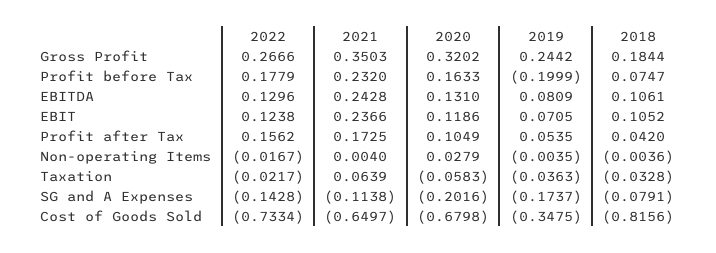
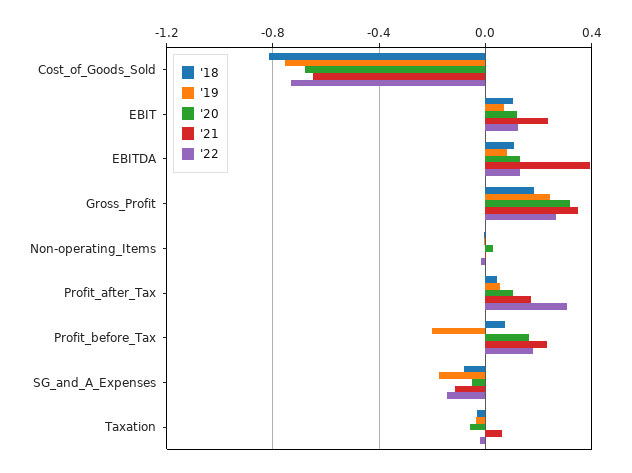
  {
    "2022": {
      "Gross Profit": 0.2666,
      "Profit before Tax": 0.1779,
      "EBITDA": 0.1296,
      "EBIT": 0.1238,
-     "Profit after Tax": 0.1562,
+     "Profit after Tax": 0.3,
      "Non-operating Items": -0.0167,
      "Taxation": -0.0217,
      "SG and A Expenses": -0.1428,
      "Cost of Goods Sold": -0.7334
    },
    "2021": {
      "Gross Profit": 0.3503,
      "Profit before Tax": 0.232,
-     "EBITDA": 0.2428,
+     "EBITDA": 0.4,
      "EBIT": 0.2366,
      "Profit after Tax": 0.1725,
      "Non-operating Items": 0.004,
      "Taxation": 0.0639,
      "SG and A Expenses": -0.1138,
      "Cost of Goods Sold": -0.6497
    },
    "2020": {
      "Gross Profit": 0.3202,
      "Profit before Tax": 0.1633,
      "EBITDA": 0.131,
      "EBIT": 0.1186,
      "Profit after Tax": 0.1049,
      "Non-operating Items": 0.0279,
      "Taxation": -0.0583,
-     "SG and A Expenses": -0.2016,
+     "SG and A Expenses": -0.05,
      "Cost of Goods Sold": -0.6798
    },
    "2019": {
      "Gross Profit": 0.2442,
      "Profit before Tax": -0.1999,
      "EBITDA": 0.0809,
      "EBIT": 0.0705,
      "Profit after Tax": 0.0535,
      "Non-operating Items": -0.0035,
      "Taxation": -0.0363,
      "SG and A Expenses": -0.1737,
-     "Cost of Goods Sold": -0.3475
+     "Cost of Goods Sold": -0.75
    },
    "2018": {
      "Gross Profit": 0.1844,
      "Profit before Tax": 0.0747,
      "EBITDA": 0.1061,
      "EBIT": 0.1052,
      "Profit after Tax": 0.042,
      "Non-operating Items": -0.0036,
      "Taxation": -0.0328,
      "SG and A Expenses": -0.0791,
      "Cost of Goods Sold": -0.8156
    }
  }

